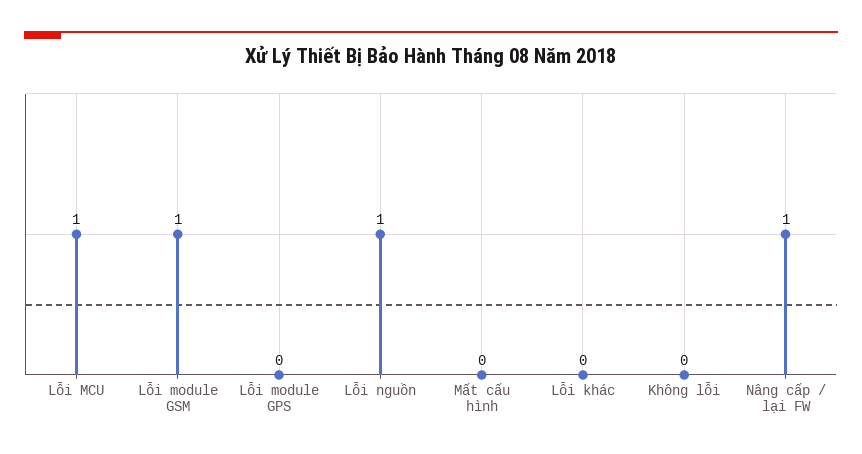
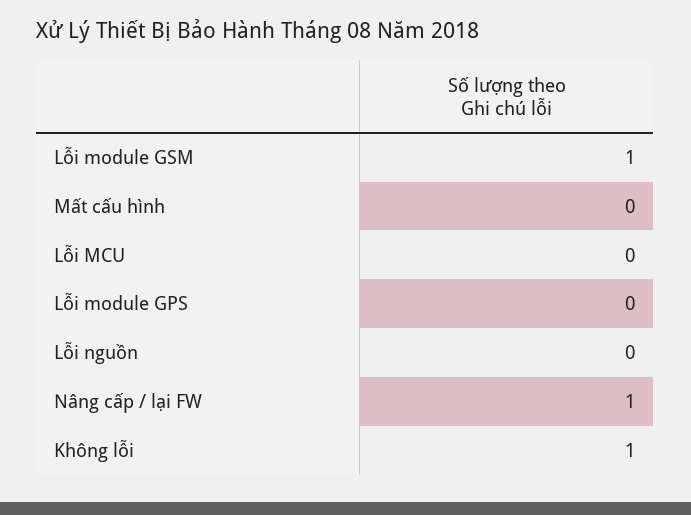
  {
-   "Lỗi MCU": 1,
+   "Lỗi MCU": 0,
    "Lỗi module GSM": 1,
    "Lỗi module GPS": 0,
-   "Lỗi nguồn": 1,
+   "Lỗi nguồn": 0,
    "Mất cấu hình": 0,
-   "Lỗi khác": 0,
-   "Không lỗi": 0,
+   "Không lỗi": 1,
    "Nâng cấp / lại FW": 1
  }

